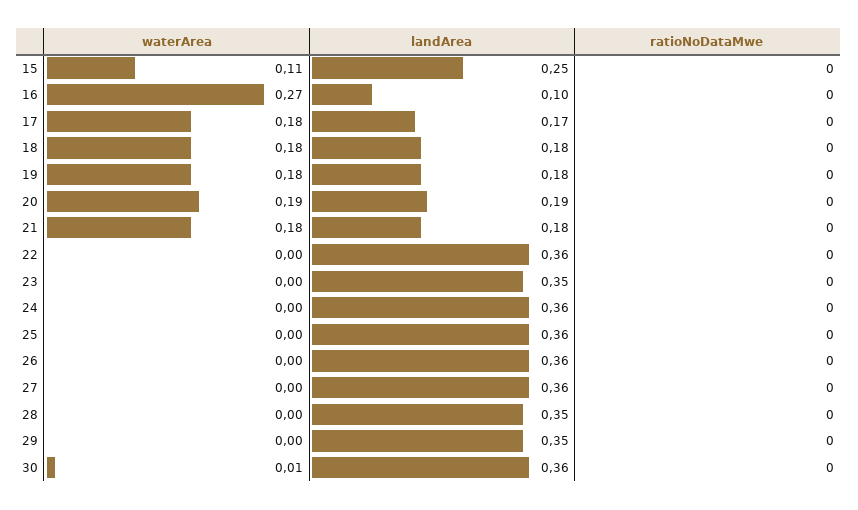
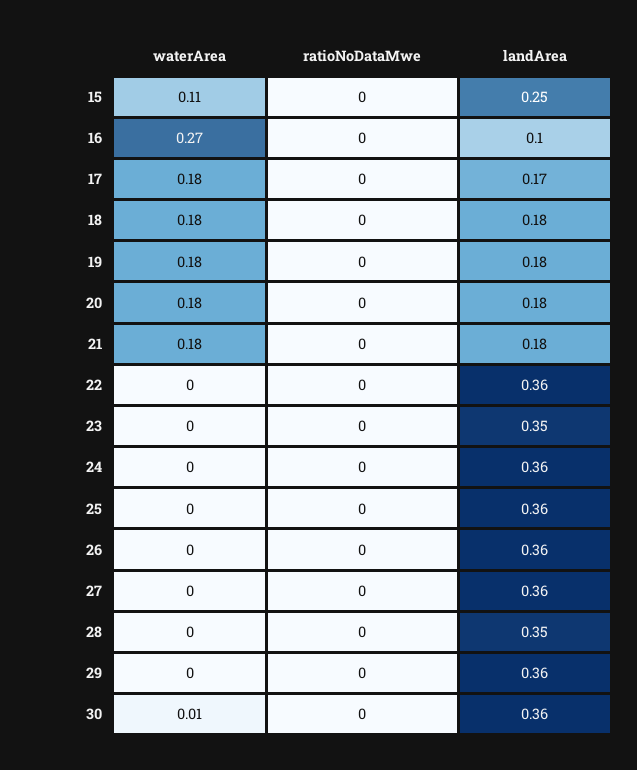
  {
    "waterArea": {
      "15": 0.11,
      "16": 0.27,
      "17": 0.18,
      "18": 0.18,
      "19": 0.18,
-     "20": 0.19,
+     "20": 0.18,
      "21": 0.18,
      "22": 0,
      "23": 0,
      "24": 0,
      "25": 0,
      "26": 0,
      "27": 0,
      "28": 0,
      "29": 0,
      "30": 0.01
    },
    "landArea": {
      "15": 0.25,
      "16": 0.1,
      "17": 0.17,
      "18": 0.18,
      "19": 0.18,
-     "20": 0.19,
+     "20": 0.18,
      "21": 0.18,
      "22": 0.36,
      "23": 0.35,
      "24": 0.36,
      "25": 0.36,
      "26": 0.36,
      "27": 0.36,
      "28": 0.35,
-     "29": 0.35,
+     "29": 0.36,
      "30": 0.36
    },
    "ratioNoDataMwe": {
      "15": 0,
      "16": 0,
      "17": 0,
      "18": 0,
      "19": 0,
      "20": 0,
      "21": 0,
      "22": 0,
      "23": 0,
      "24": 0,
      "25": 0,
      "26": 0,
      "27": 0,
      "28": 0,
      "29": 0,
      "30": 0
    }
  }

